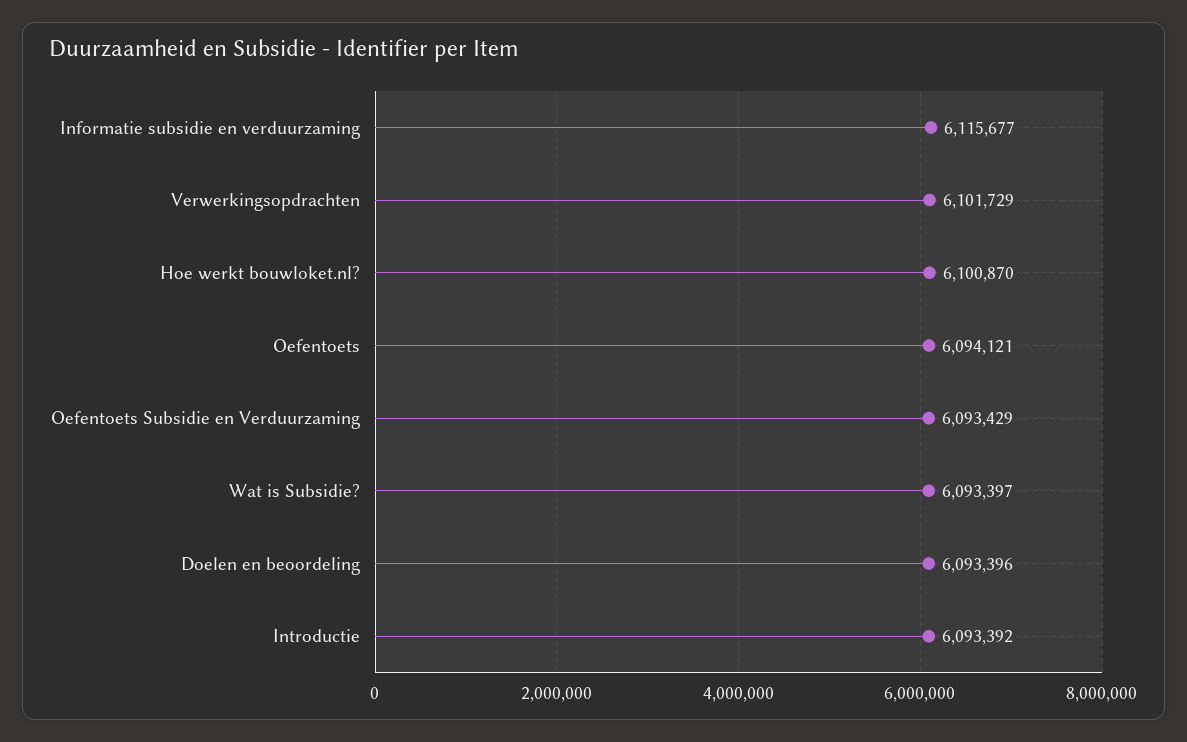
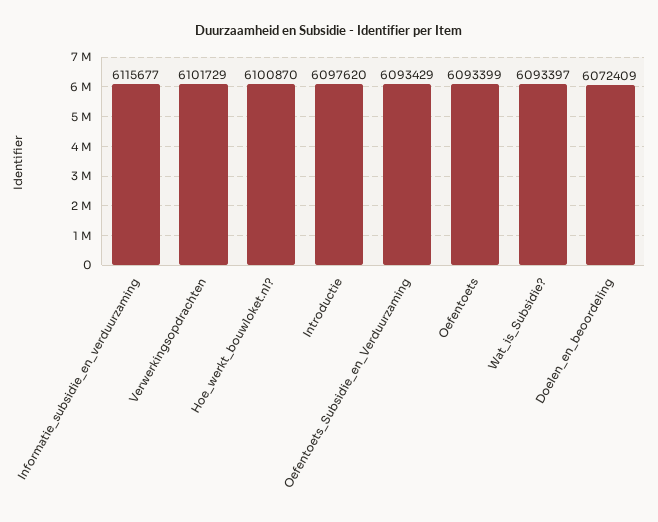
  {
    "Informatie subsidie en verduurzaming": 6115677,
    "Verwerkingsopdrachten": 6101729,
    "Hoe werkt bouwloket.nl?": 6100870,
-   "Oefentoets": 6094121,
+   "Oefentoets": 6093399,
    "Oefentoets Subsidie en Verduurzaming": 6093429,
    "Wat is Subsidie?": 6093397,
-   "Doelen en beoordeling": 6093396,
+   "Doelen en beoordeling": 6072409,
-   "Introductie": 6093392
+   "Introductie": 6097620
  }

